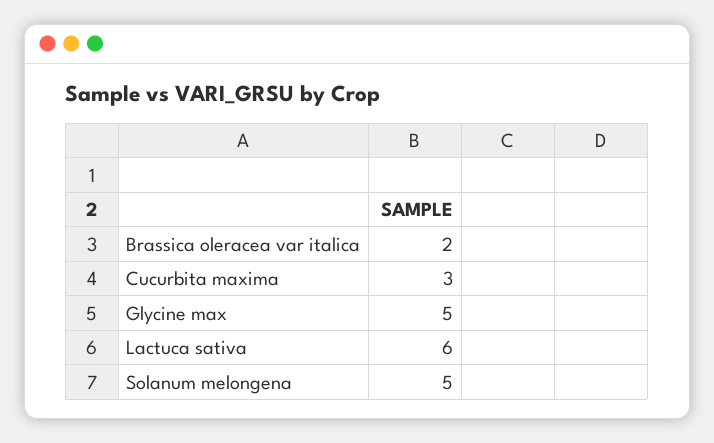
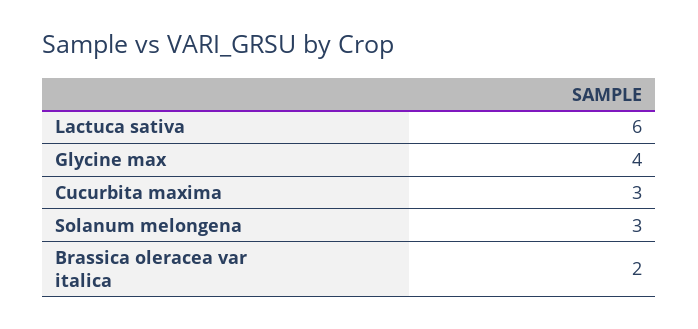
  {
    "Brassica oleracea var italica": 2,
    "Cucurbita maxima": 3,
-   "Glycine max": 5,
+   "Glycine max": 4,
    "Lactuca sativa": 6,
-   "Solanum melongena": 5
+   "Solanum melongena": 3
  }

